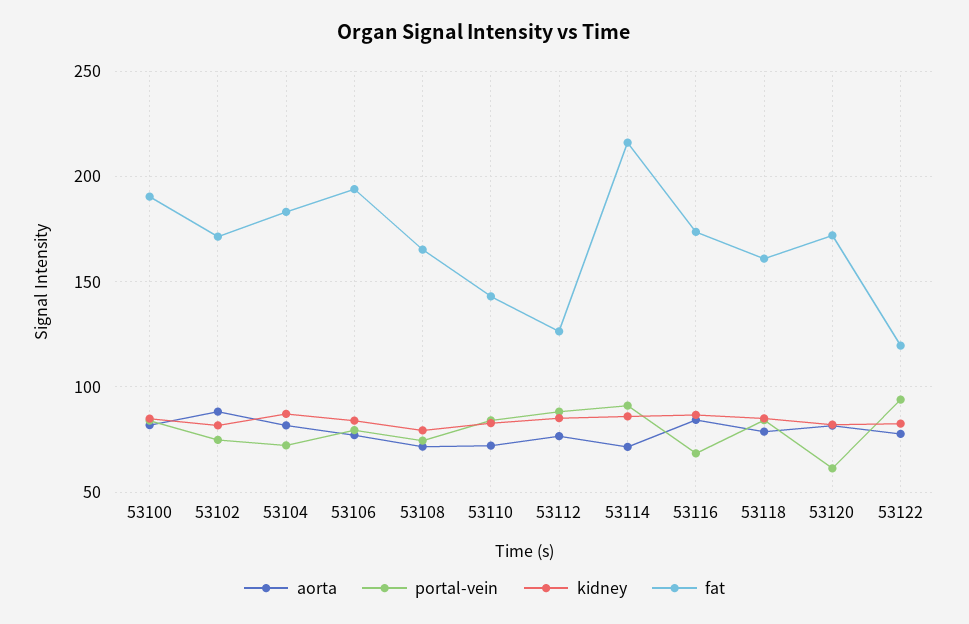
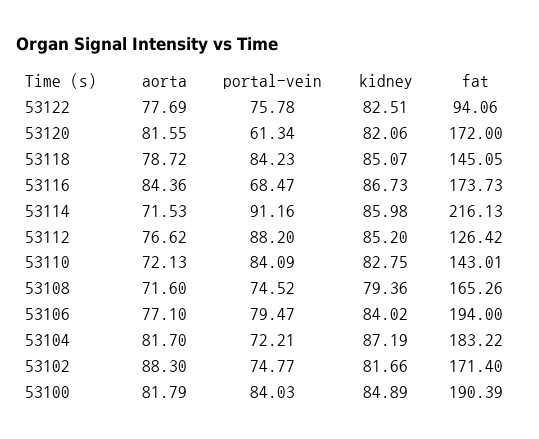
  {
    "aorta": {
      "53100": 81.79,
      "53102": 88.3,
      "53104": 81.7,
      "53106": 77.1,
      "53108": 71.6,
      "53110": 72.13,
      "53112": 76.62,
      "53114": 71.53,
      "53116": 84.36,
      "53118": 78.72,
      "53120": 81.55,
      "53122": 77.69
    },
    "portal-vein": {
      "53100": 84.03,
      "53102": 74.77,
      "53104": 72.21,
      "53106": 79.47,
      "53108": 74.52,
      "53110": 84.09,
      "53112": 88.2,
      "53114": 91.16,
      "53116": 68.47,
      "53118": 84.23,
      "53120": 61.34,
-     "53122": 95
+     "53122": 75.78
    },
    "kidney": {
      "53100": 84.89,
      "53102": 81.66,
      "53104": 87.19,
      "53106": 84.02,
      "53108": 79.36,
      "53110": 82.75,
      "53112": 85.2,
      "53114": 85.98,
      "53116": 86.73,
      "53118": 85.07,
      "53120": 82.06,
      "53122": 82.51
    },
    "fat": {
      "53100": 190.39,
      "53102": 171.4,
      "53104": 183.22,
      "53106": 194,
      "53108": 165.26,
      "53110": 143.01,
      "53112": 126.42,
      "53114": 216.13,
      "53116": 173.73,
-     "53118": 160,
+     "53118": 145.05,
      "53120": 172,
-     "53122": 120
+     "53122": 94.06
    }
  }

